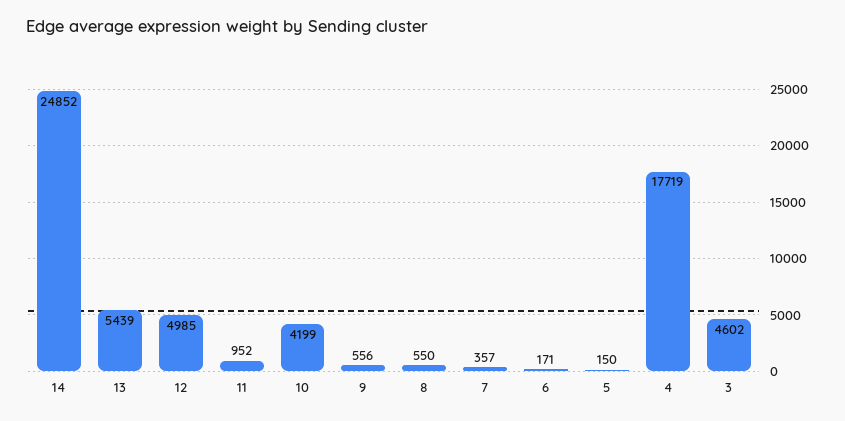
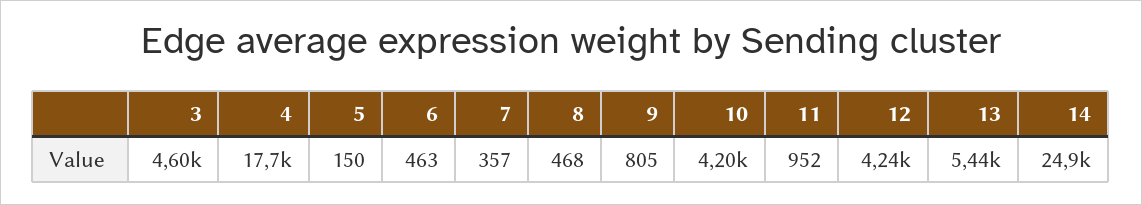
  {
    "14": 24852,
    "13": 5439,
-   "12": 4985,
+   "12": 4240,
    "11": 952,
    "10": 4199,
-   "9": 556,
+   "9": 805,
-   "8": 550,
+   "8": 468,
    "7": 357,
-   "6": 171,
+   "6": 463,
    "5": 150,
    "4": 17719,
    "3": 4602
  }

